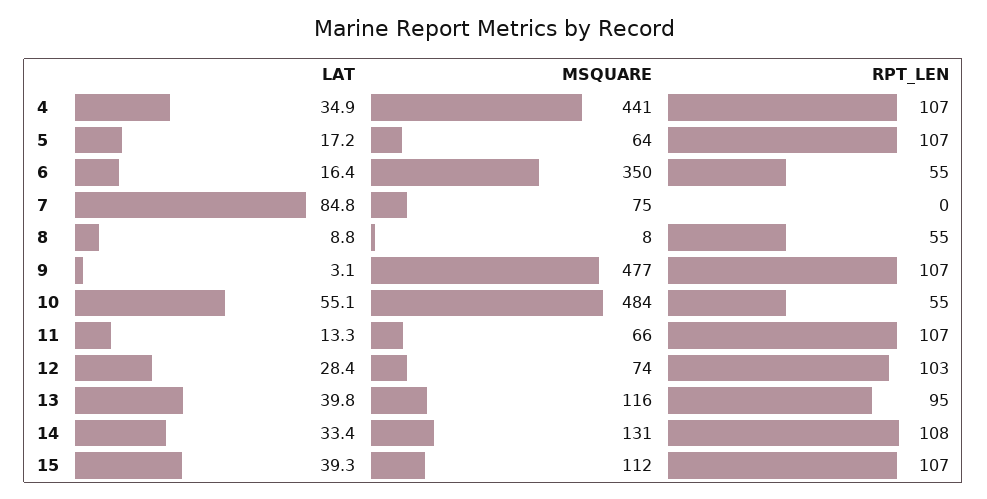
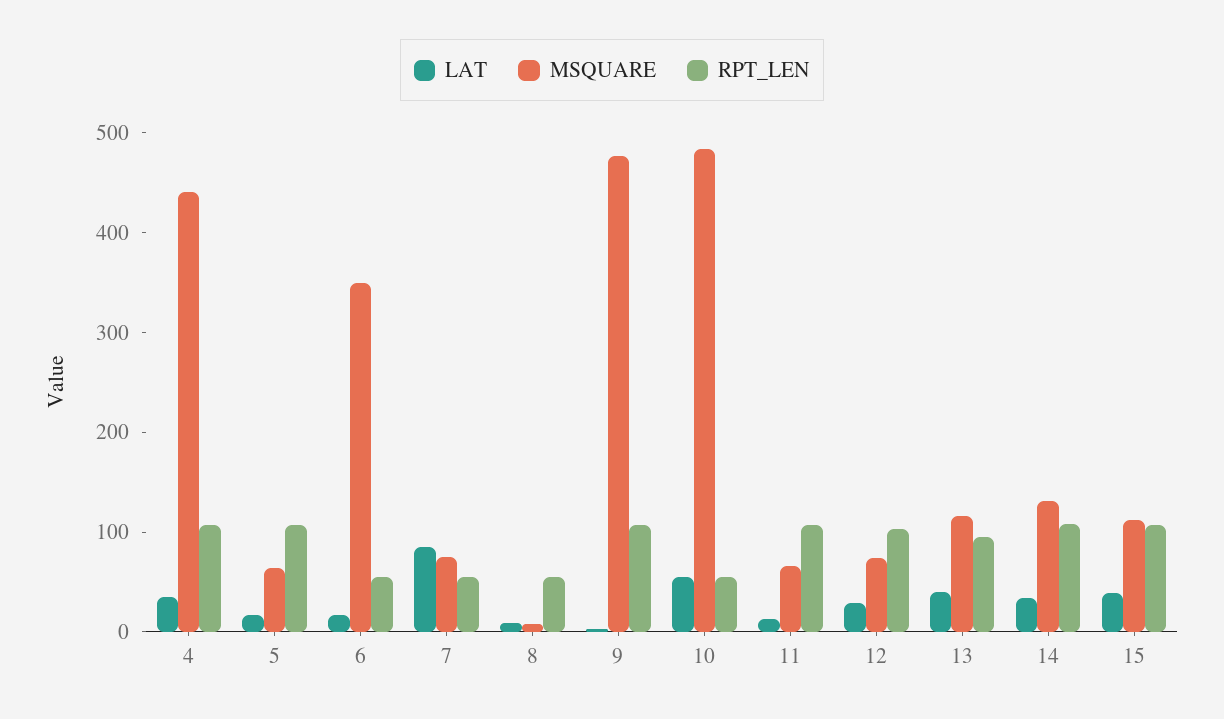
  {
    "LAT": {
      "4": 34.9,
      "5": 17.2,
      "6": 16.4,
      "7": 84.8,
      "8": 8.8,
      "9": 3.1,
      "10": 55.1,
      "11": 13.3,
      "12": 28.4,
      "13": 39.8,
      "14": 33.4,
      "15": 39.3
    },
    "MSQUARE": {
      "4": 441,
      "5": 64,
      "6": 350,
      "7": 75,
      "8": 8,
      "9": 477,
      "10": 484,
      "11": 66,
      "12": 74,
      "13": 116,
      "14": 131,
      "15": 112
    },
    "RPT_LEN": {
      "4": 107,
      "5": 107,
      "6": 55,
-     "7": 0,
+     "7": 60,
      "8": 55,
      "9": 107,
      "10": 55,
      "11": 107,
      "12": 103,
      "13": 95,
      "14": 108,
      "15": 107
    }
  }

